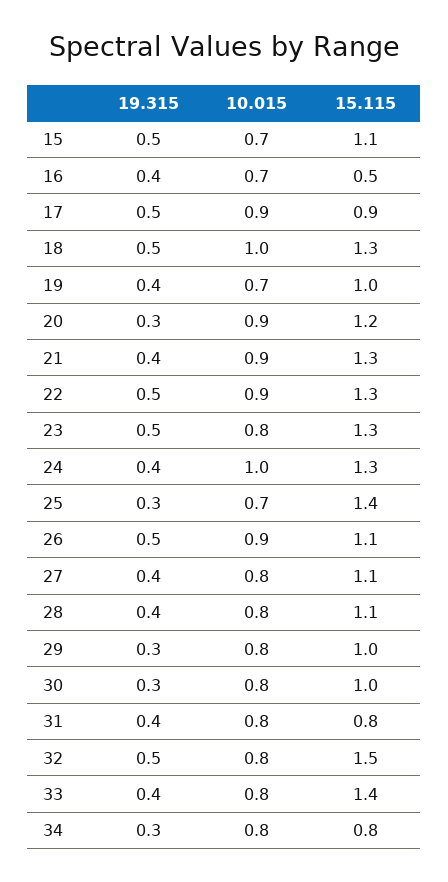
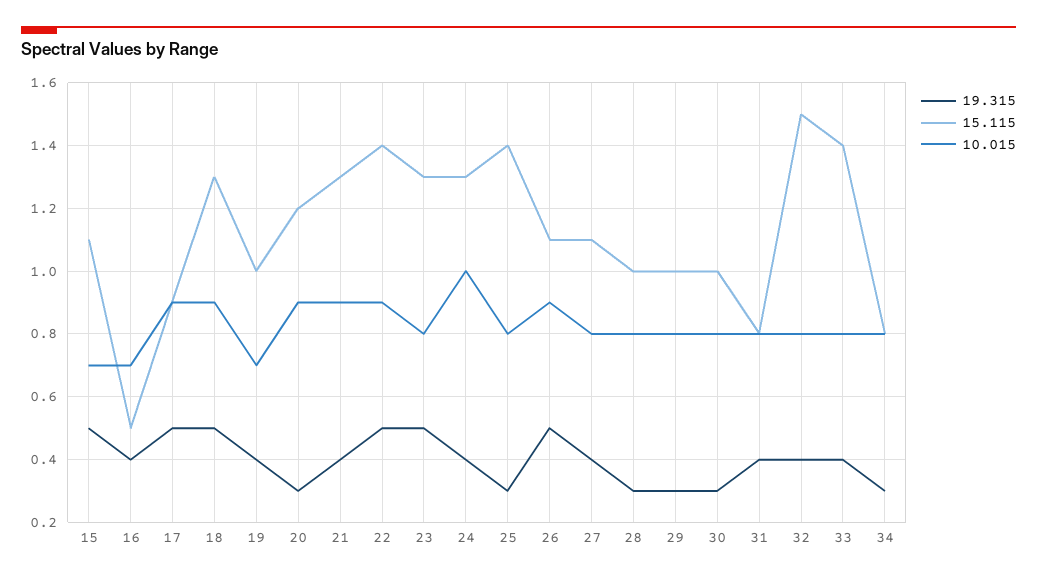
  {
    "19.315": {
      "15": 0.5,
      "16": 0.4,
      "17": 0.5,
      "18": 0.5,
      "19": 0.4,
      "20": 0.3,
      "21": 0.4,
      "22": 0.5,
      "23": 0.5,
      "24": 0.4,
      "25": 0.3,
      "26": 0.5,
      "27": 0.4,
-     "28": 0.4,
+     "28": 0.3,
      "29": 0.3,
      "30": 0.3,
      "31": 0.4,
-     "32": 0.5,
+     "32": 0.4,
      "33": 0.4,
      "34": 0.3
    },
    "10.015": {
      "15": 0.7,
      "16": 0.7,
      "17": 0.9,
-     "18": 1,
+     "18": 0.9,
      "19": 0.7,
      "20": 0.9,
      "21": 0.9,
      "22": 0.9,
      "23": 0.8,
      "24": 1,
-     "25": 0.7,
+     "25": 0.8,
      "26": 0.9,
      "27": 0.8,
      "28": 0.8,
      "29": 0.8,
      "30": 0.8,
      "31": 0.8,
      "32": 0.8,
      "33": 0.8,
      "34": 0.8
    },
    "15.115": {
      "15": 1.1,
      "16": 0.5,
      "17": 0.9,
      "18": 1.3,
      "19": 1,
      "20": 1.2,
      "21": 1.3,
-     "22": 1.3,
+     "22": 1.4,
      "23": 1.3,
      "24": 1.3,
      "25": 1.4,
      "26": 1.1,
      "27": 1.1,
-     "28": 1.1,
+     "28": 1,
      "29": 1,
      "30": 1,
      "31": 0.8,
      "32": 1.5,
      "33": 1.4,
      "34": 0.8
    }
  }

